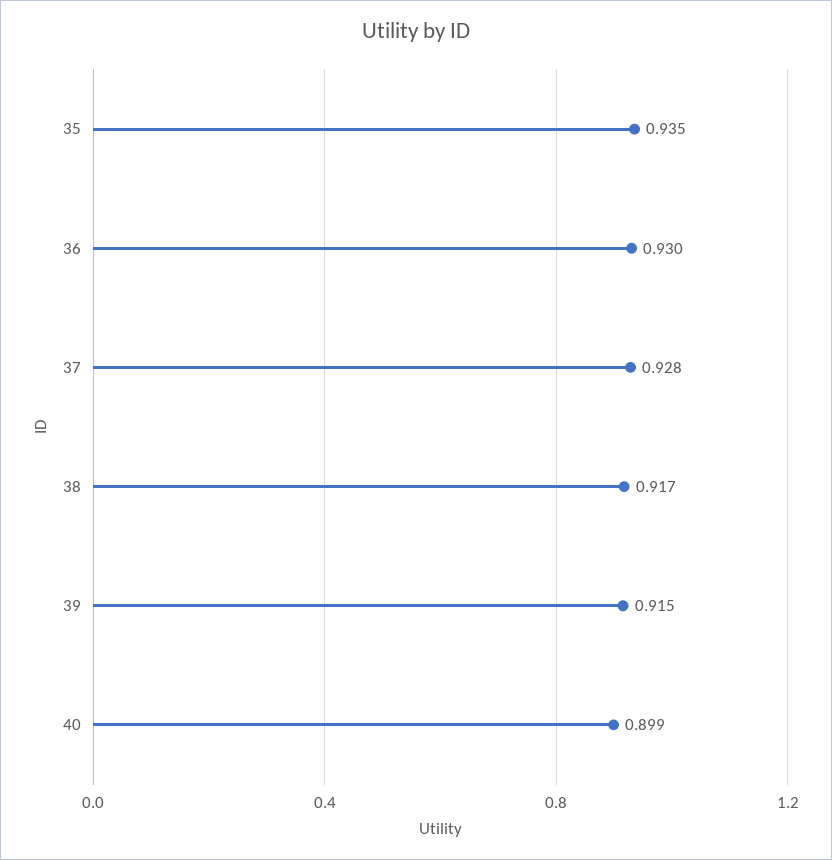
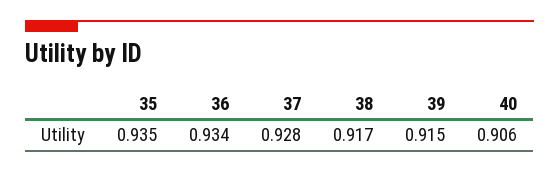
  {
    "35": 0.935,
-   "36": 0.93,
+   "36": 0.934,
    "37": 0.928,
    "38": 0.917,
    "39": 0.915,
-   "40": 0.899
+   "40": 0.906
  }

